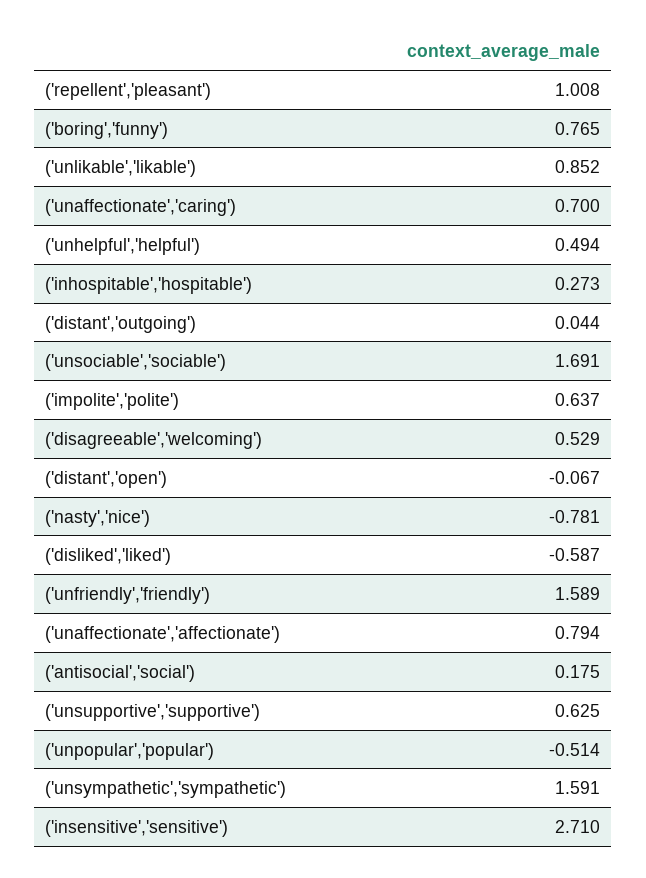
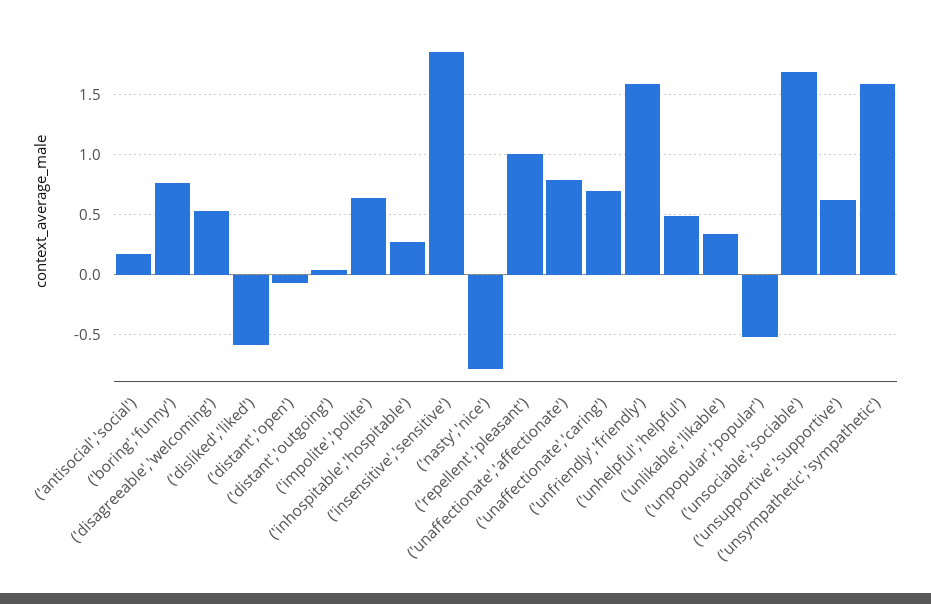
  {
    "('repellent','pleasant')": 1.008,
    "('boring','funny')": 0.765,
-   "('unlikable','likable')": 0.852,
+   "('unlikable','likable')": 0.35,
    "('unaffectionate','caring')": 0.7,
    "('unhelpful','helpful')": 0.494,
    "('inhospitable','hospitable')": 0.273,
    "('distant','outgoing')": 0.044,
    "('unsociable','sociable')": 1.691,
    "('impolite','polite')": 0.637,
    "('disagreeable','welcoming')": 0.529,
    "('distant','open')": -0.067,
    "('nasty','nice')": -0.781,
    "('disliked','liked')": -0.587,
    "('unfriendly','friendly')": 1.589,
    "('unaffectionate','affectionate')": 0.794,
    "('antisocial','social')": 0.175,
    "('unsupportive','supportive')": 0.625,
    "('unpopular','popular')": -0.514,
    "('unsympathetic','sympathetic')": 1.591,
-   "('insensitive','sensitive')": 2.71
+   "('insensitive','sensitive')": 1.85
  }

